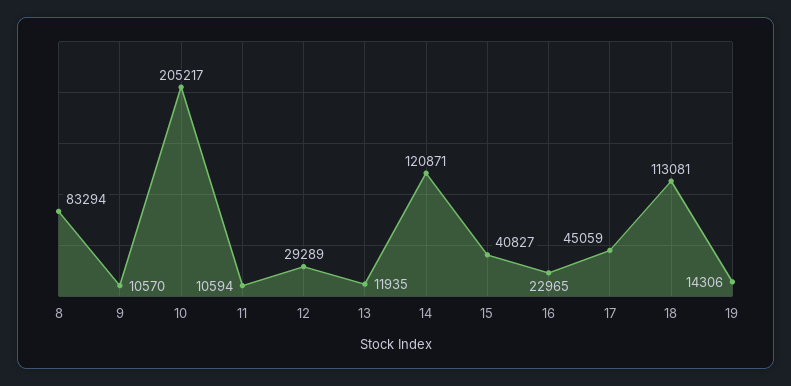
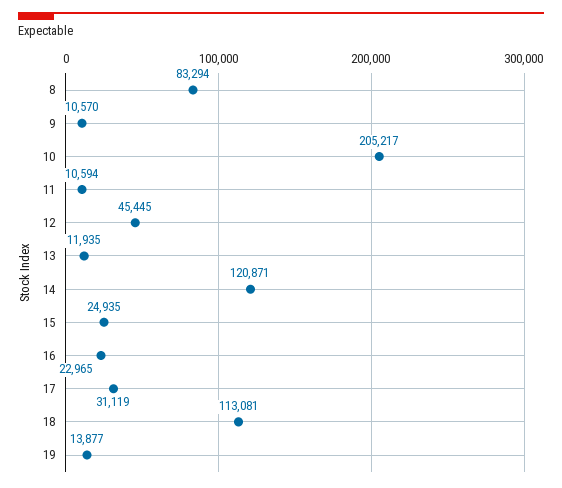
  {
    "8": 83294,
    "9": 10570,
    "10": 205217,
    "11": 10594,
-   "12": 29289,
+   "12": 45445,
    "13": 11935,
    "14": 120871,
-   "15": 40827,
+   "15": 24935,
    "16": 22965,
-   "17": 45059,
+   "17": 31119,
    "18": 113081,
-   "19": 14306
+   "19": 13877
  }

